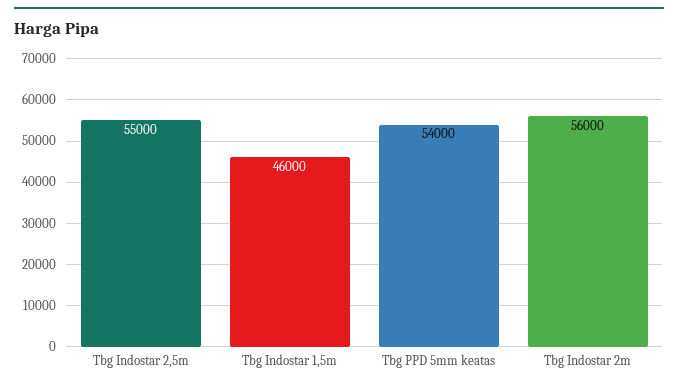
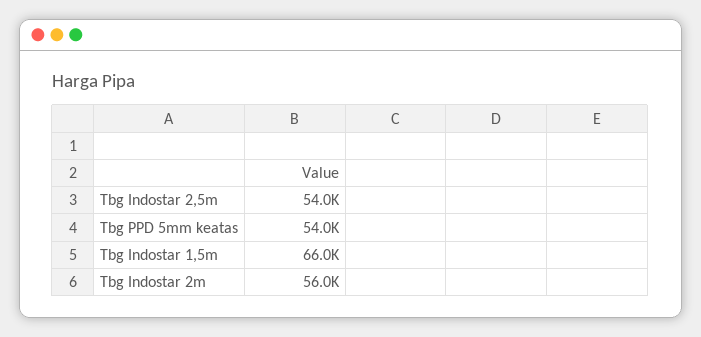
  {
-   "Tbg Indostar 2,5m": 55000,
+   "Tbg Indostar 2,5m": 54000,
-   "Tbg Indostar 1,5m": 46000,
+   "Tbg Indostar 1,5m": 66000,
    "Tbg PPD 5mm keatas": 54000,
    "Tbg Indostar 2m": 56000
  }

